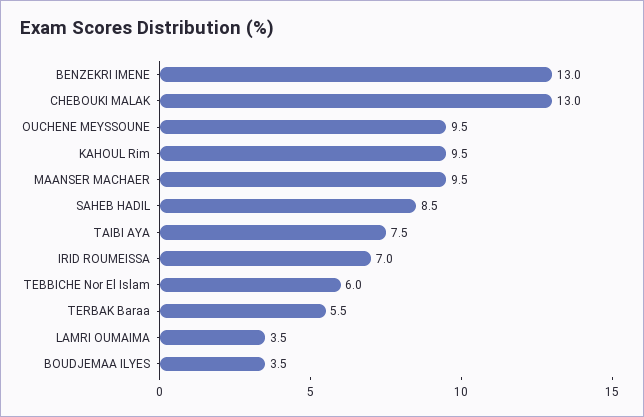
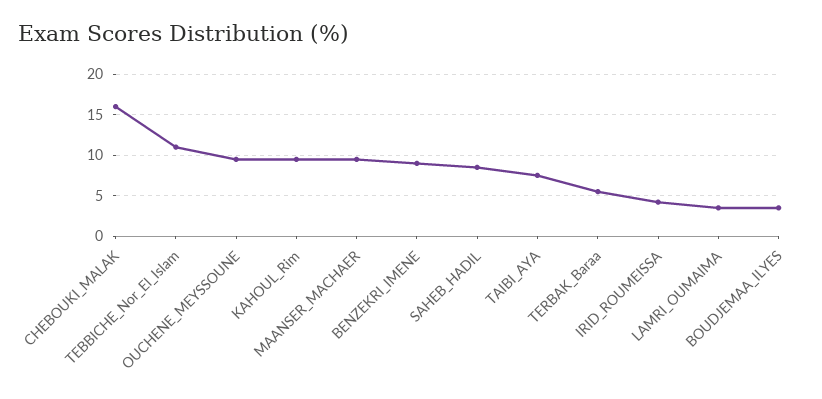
  {
-   "BENZEKRI IMENE": 13,
+   "BENZEKRI IMENE": 9,
-   "CHEBOUKI MALAK": 13,
+   "CHEBOUKI MALAK": 16,
    "OUCHENE MEYSSOUNE": 9.5,
    "KAHOUL Rim": 9.5,
    "MAANSER MACHAER": 9.5,
    "SAHEB HADIL": 8.5,
    "TAIBI AYA": 7.5,
-   "IRID ROUMEISSA": 7,
+   "IRID ROUMEISSA": 4,
-   "TEBBICHE Nor El Islam": 6,
+   "TEBBICHE Nor El Islam": 11,
    "TERBAK Baraa": 5.5,
    "LAMRI OUMAIMA": 3.5,
    "BOUDJEMAA ILYES": 3.5
  }

